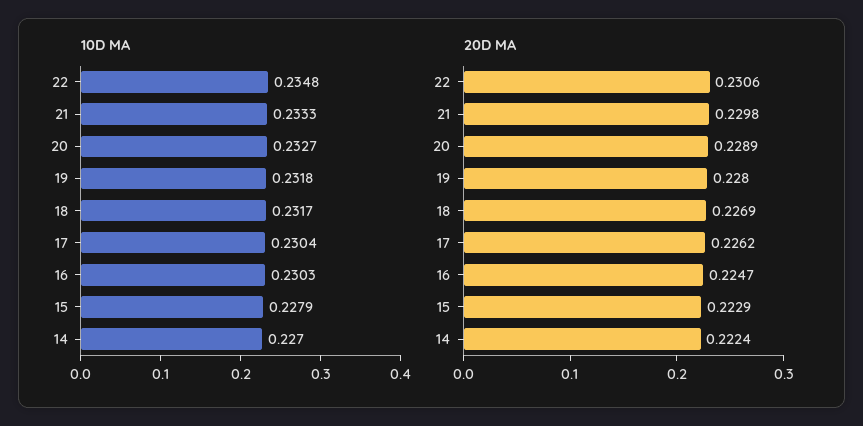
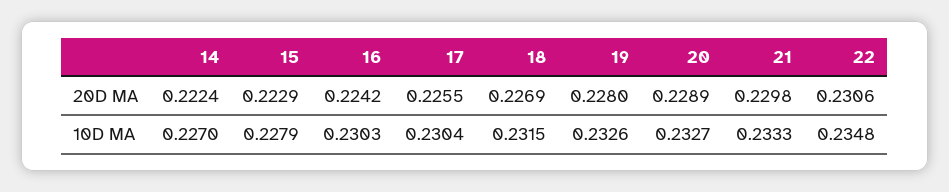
  {
    "10D MA": {
      "22": 0.2348,
      "21": 0.2333,
      "20": 0.2327,
-     "19": 0.2318,
+     "19": 0.2326,
-     "18": 0.2317,
+     "18": 0.2315,
      "17": 0.2304,
      "16": 0.2303,
      "15": 0.2279,
      "14": 0.227
    },
    "20D MA": {
      "22": 0.2306,
      "21": 0.2298,
      "20": 0.2289,
      "19": 0.228,
      "18": 0.2269,
-     "17": 0.2262,
+     "17": 0.2255,
-     "16": 0.2247,
+     "16": 0.2242,
      "15": 0.2229,
      "14": 0.2224
    }
  }

